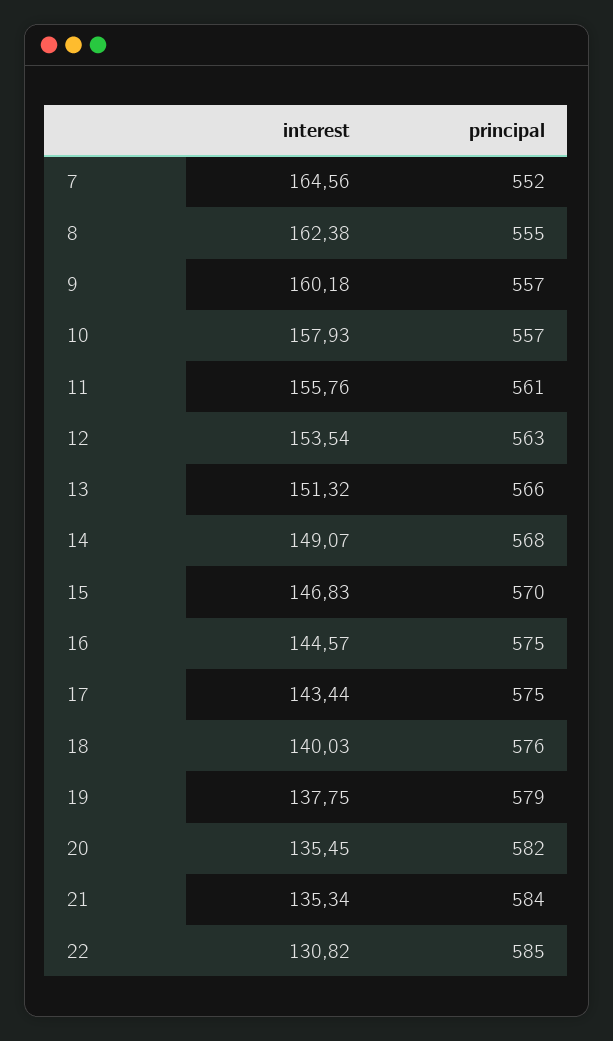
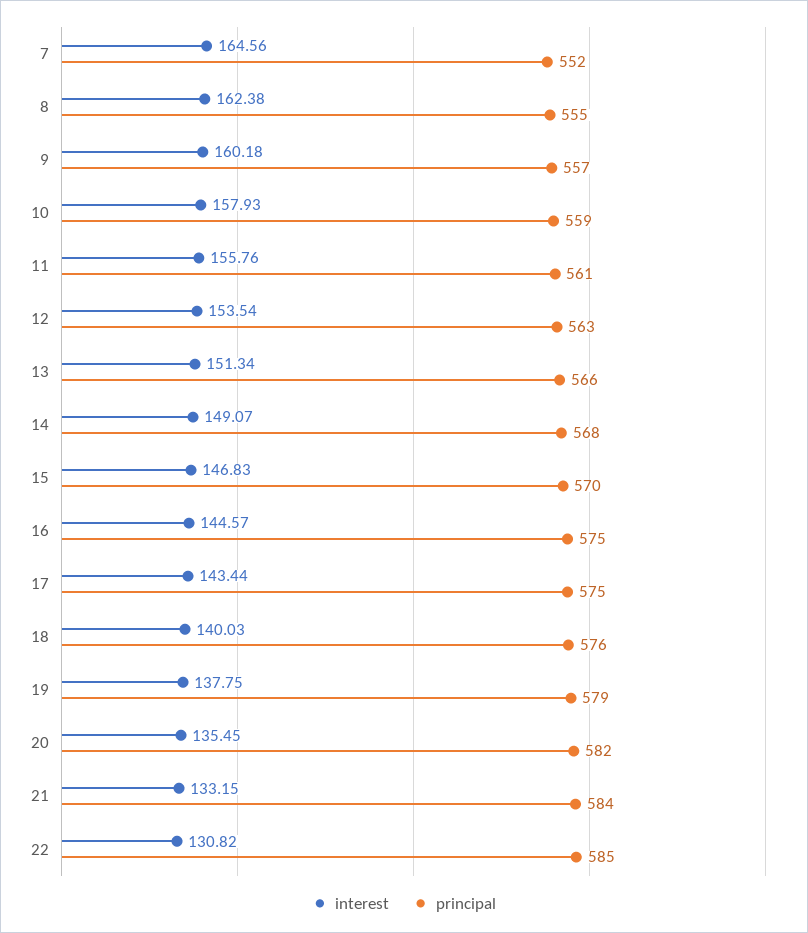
  {
    "interest": {
      "7": 164.56,
      "8": 162.38,
      "9": 160.18,
      "10": 157.93,
      "11": 155.76,
      "12": 153.54,
-     "13": 151.32,
+     "13": 151.34,
      "14": 149.07,
      "15": 146.83,
      "16": 144.57,
      "17": 143.44,
      "18": 140.03,
      "19": 137.75,
      "20": 135.45,
-     "21": 135.34,
+     "21": 133.15,
      "22": 130.82
    },
    "principal": {
      "7": 552,
      "8": 555,
      "9": 557,
-     "10": 557,
+     "10": 559,
      "11": 561,
      "12": 563,
      "13": 566,
      "14": 568,
      "15": 570,
      "16": 575,
      "17": 575,
      "18": 576,
      "19": 579,
      "20": 582,
      "21": 584,
      "22": 585
    }
  }

